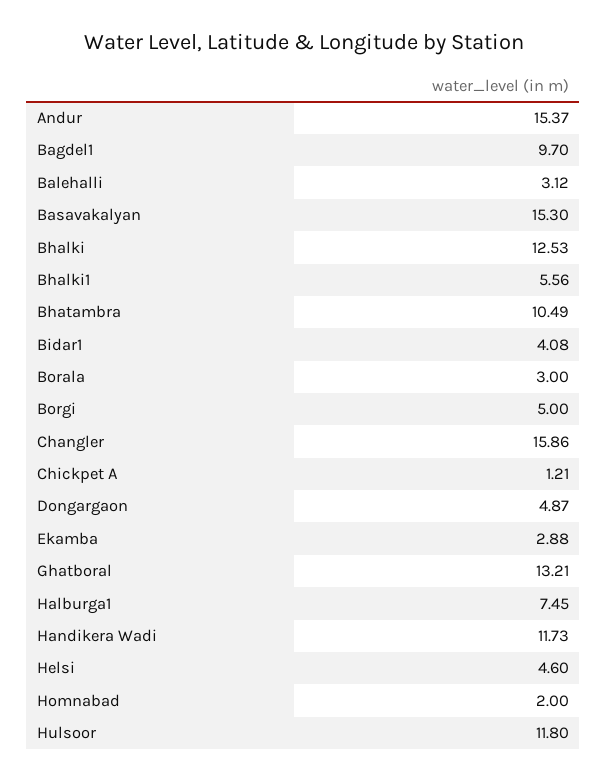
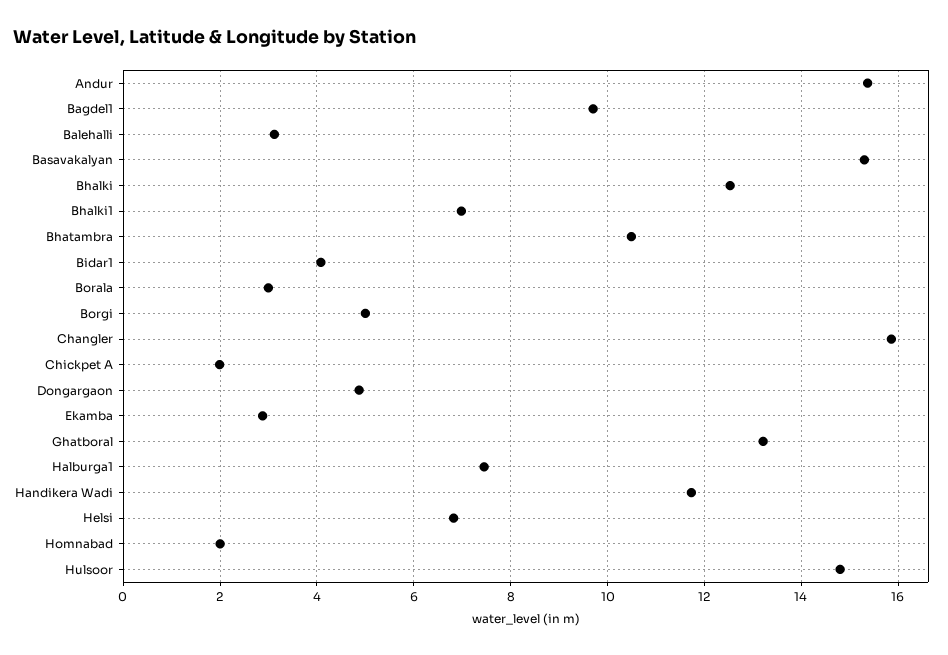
  {
    "Andur": 15.37,
    "Bagdel1": 9.7,
    "Balehalli": 3.12,
    "Basavakalyan": 15.3,
    "Bhalki": 12.53,
-   "Bhalki1": 5.56,
+   "Bhalki1": 7,
    "Bhatambra": 10.49,
    "Bidar1": 4.08,
    "Borala": 3,
    "Borgi": 5,
    "Changler": 15.86,
-   "Chickpet A": 1.21,
+   "Chickpet A": 2,
    "Dongargaon": 4.87,
    "Ekamba": 2.88,
    "Ghatboral": 13.21,
    "Halburga1": 7.45,
    "Handikera Wadi": 11.73,
-   "Helsi": 4.6,
+   "Helsi": 6.8,
    "Homnabad": 2,
-   "Hulsoor": 11.8
+   "Hulsoor": 14.8
  }

